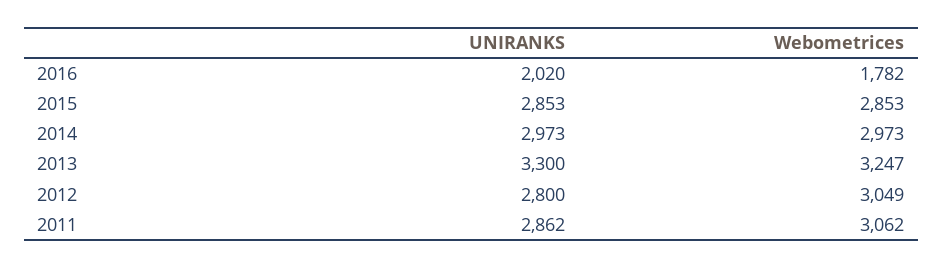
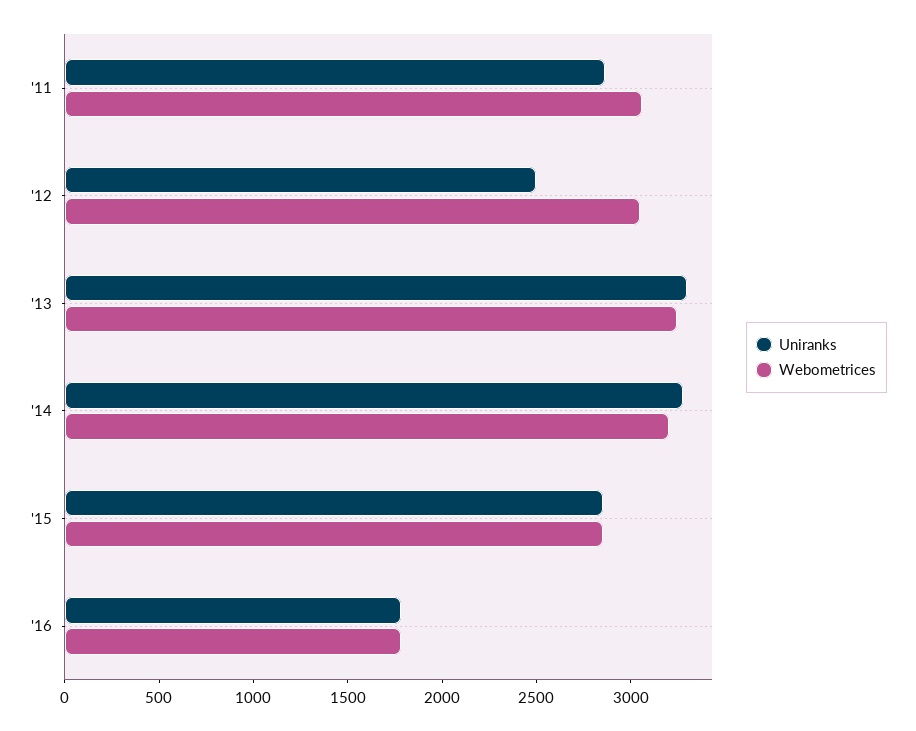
  {
    "UNIRANKS": {
-     "2016": 2020,
+     "2016": 1800,
      "2015": 2853,
-     "2014": 2973,
+     "2014": 3300,
      "2013": 3300,
-     "2012": 2800,
+     "2012": 2500,
      "2011": 2862
    },
    "Webometrices": {
      "2016": 1782,
      "2015": 2853,
-     "2014": 2973,
+     "2014": 3200,
      "2013": 3247,
      "2012": 3049,
      "2011": 3062
    }
  }

